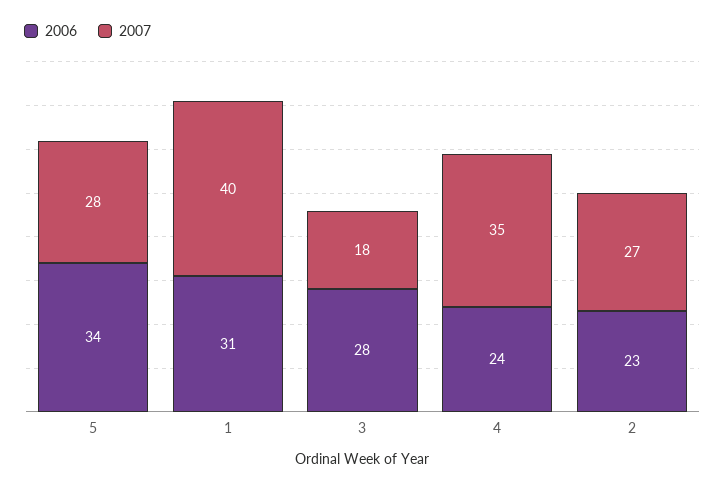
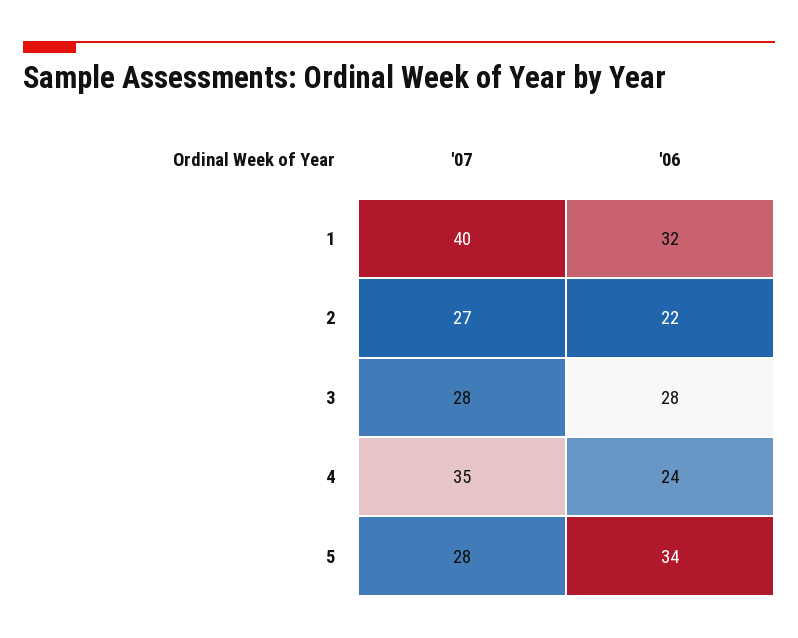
  {
    "2006": {
      "5": 34,
-     "1": 31,
+     "1": 32,
      "3": 28,
      "4": 24,
-     "2": 23
+     "2": 22
    },
    "2007": {
      "5": 28,
      "1": 40,
-     "3": 18,
+     "3": 28,
      "4": 35,
      "2": 27
    }
  }

